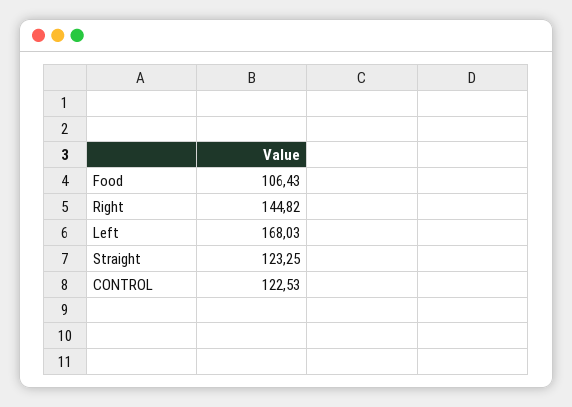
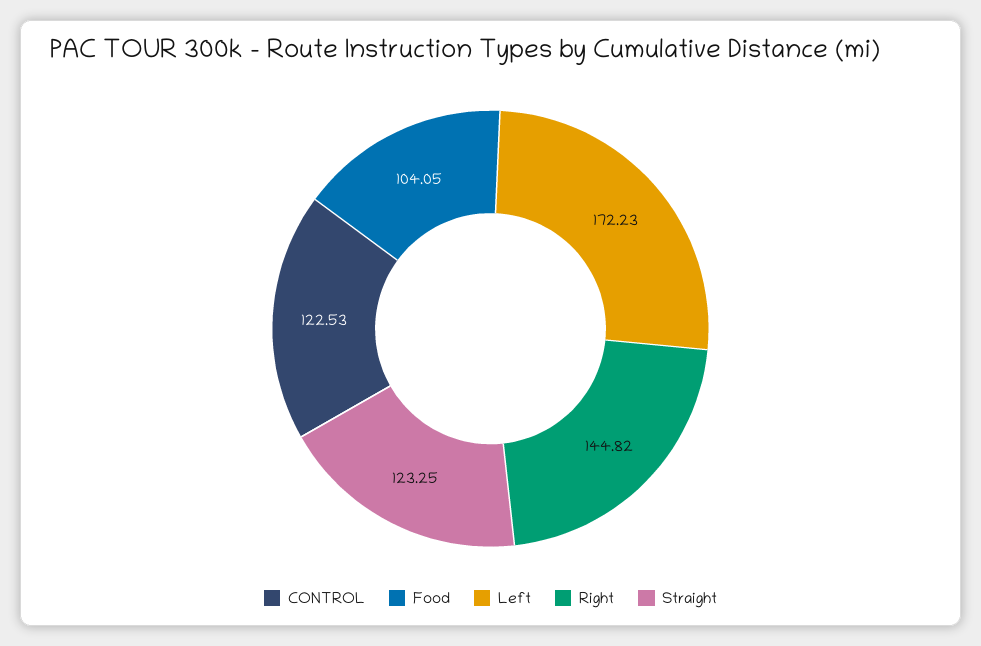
  {
-   "Food": 106.43,
+   "Food": 104.05,
    "Right": 144.82,
-   "Left": 168.03,
+   "Left": 172.23,
    "Straight": 123.25,
    "CONTROL": 122.53
  }

